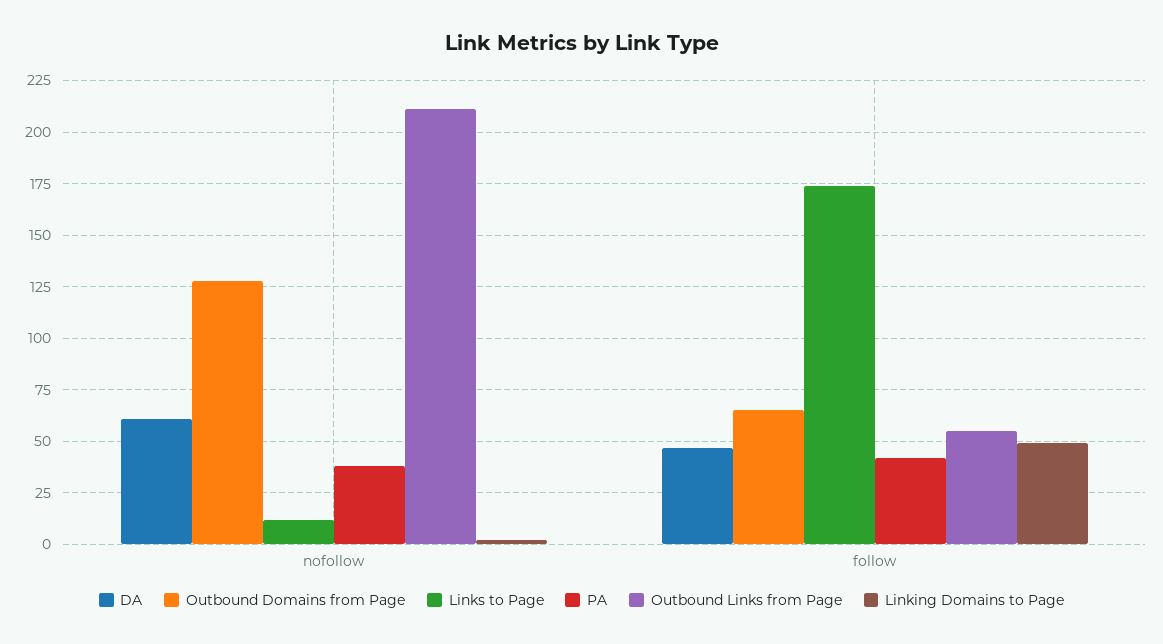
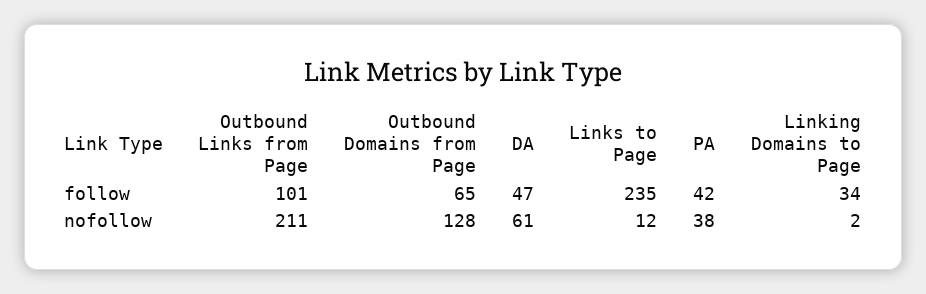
  {
    "DA": {
      "nofollow": 61,
      "follow": 47
    },
    "Outbound Domains from Page": {
      "nofollow": 128,
      "follow": 65
    },
    "Links to Page": {
      "nofollow": 12,
-     "follow": 175
+     "follow": 235
    },
    "PA": {
      "nofollow": 38,
      "follow": 42
    },
    "Outbound Links from Page": {
      "nofollow": 211,
-     "follow": 55
+     "follow": 101
    },
    "Linking Domains to Page": {
      "nofollow": 2,
-     "follow": 50
+     "follow": 34
    }
  }

